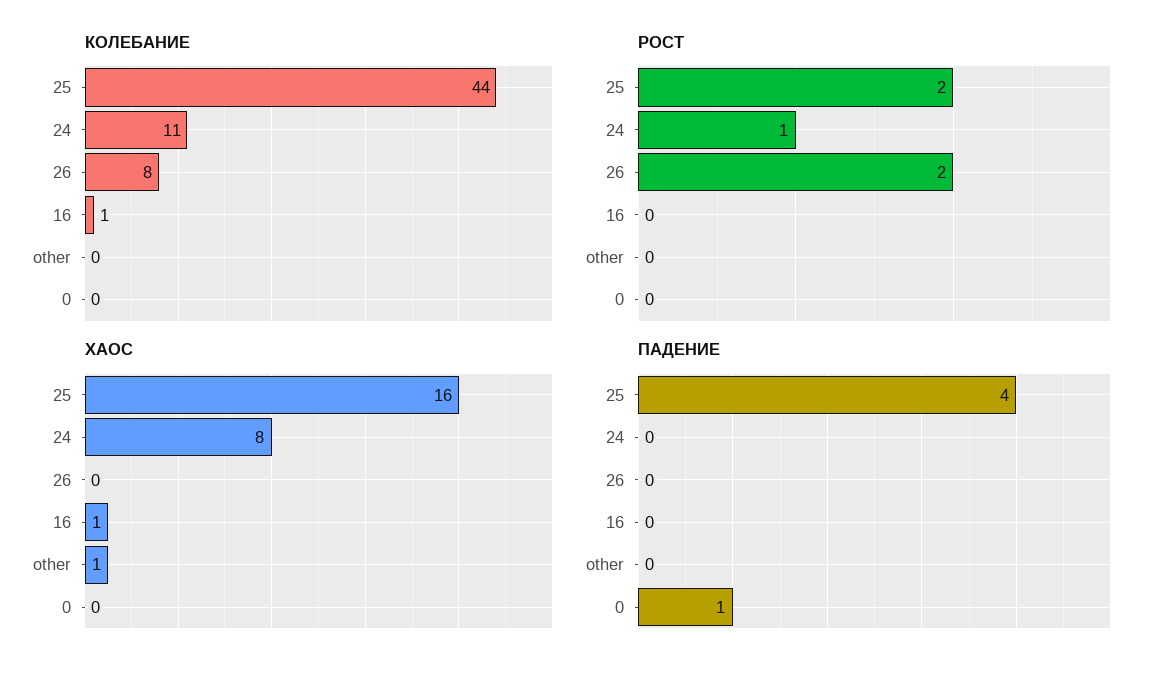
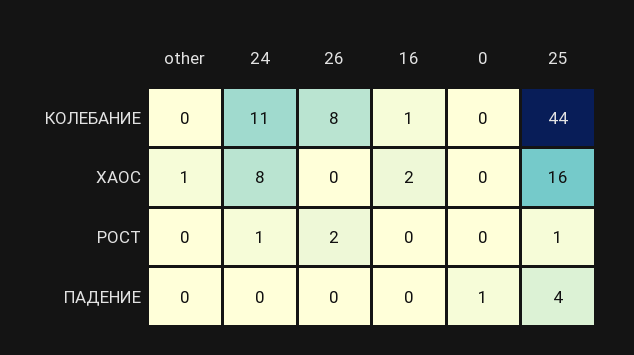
  {
    "КОЛЕБАНИЕ": {
      "25": 44,
      "24": 11,
      "26": 8,
      "16": 1,
      "other": 0,
      "0": 0
    },
    "РОСТ": {
-     "25": 2,
+     "25": 1,
      "24": 1,
      "26": 2,
      "16": 0,
      "other": 0,
      "0": 0
    },
    "ХАОС": {
      "25": 16,
      "24": 8,
      "26": 0,
-     "16": 1,
+     "16": 2,
      "other": 1,
      "0": 0
    },
    "ПАДЕНИЕ": {
      "25": 4,
      "24": 0,
      "26": 0,
      "16": 0,
      "other": 0,
      "0": 1
    }
  }

